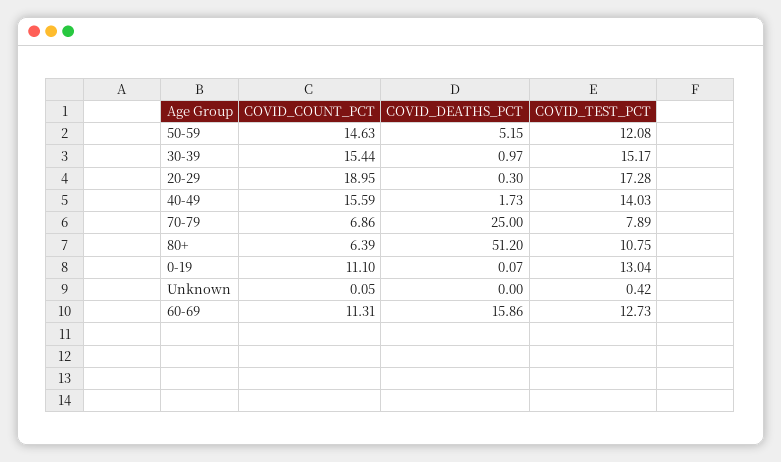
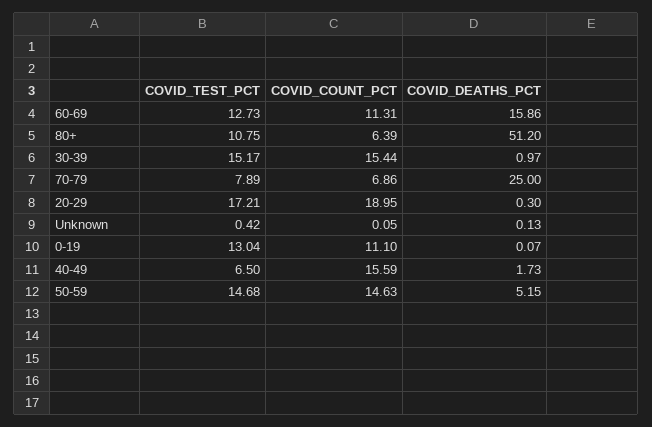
  {
    "COVID_COUNT_PCT": {
      "50-59": 14.63,
      "30-39": 15.44,
      "20-29": 18.95,
      "40-49": 15.59,
      "70-79": 6.86,
      "80+": 6.39,
      "0-19": 11.1,
      "Unknown": 0.05,
      "60-69": 11.31
    },
    "COVID_DEATHS_PCT": {
      "50-59": 5.15,
      "30-39": 0.97,
      "20-29": 0.3,
      "40-49": 1.73,
      "70-79": 25,
      "80+": 51.2,
      "0-19": 0.07,
-     "Unknown": 0,
+     "Unknown": 0.13,
      "60-69": 15.86
    },
    "COVID_TEST_PCT": {
-     "50-59": 12.08,
+     "50-59": 14.68,
      "30-39": 15.17,
-     "20-29": 17.28,
+     "20-29": 17.21,
-     "40-49": 14.03,
+     "40-49": 6.5,
      "70-79": 7.89,
      "80+": 10.75,
      "0-19": 13.04,
      "Unknown": 0.42,
      "60-69": 12.73
    }
  }

